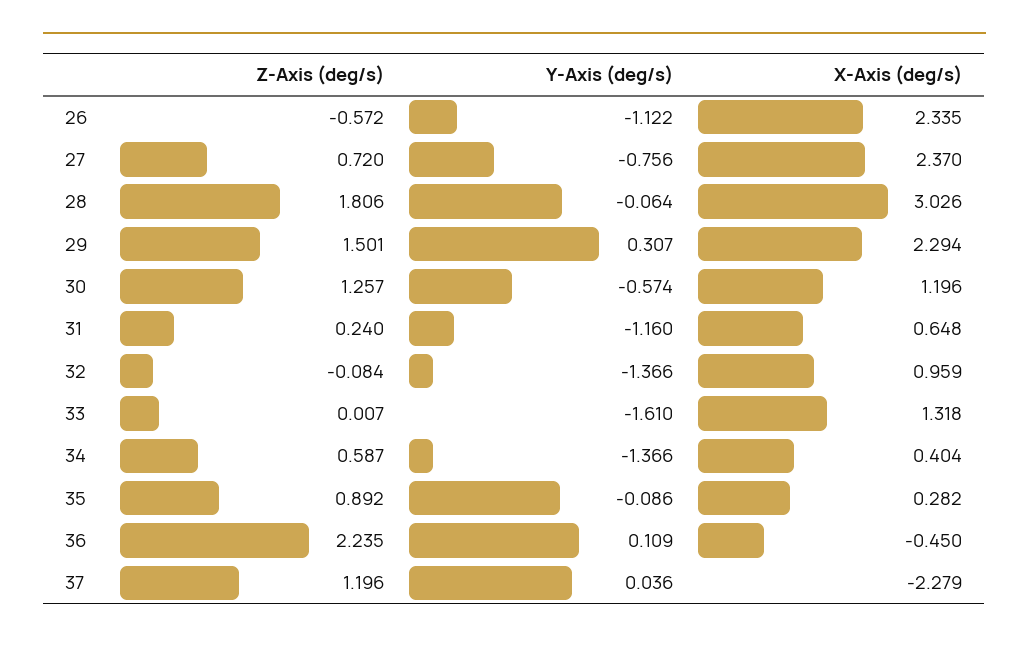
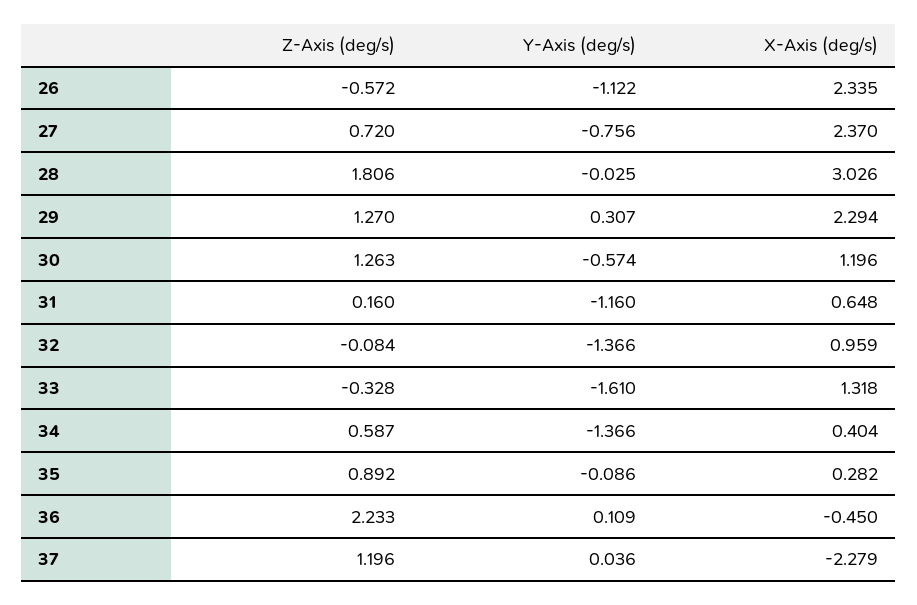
  {
    "Z-Axis (deg/s)": {
      "26": -0.572,
      "27": 0.72,
      "28": 1.806,
-     "29": 1.501,
+     "29": 1.27,
-     "30": 1.257,
+     "30": 1.263,
-     "31": 0.24,
+     "31": 0.16,
      "32": -0.084,
-     "33": 0.007,
+     "33": -0.328,
      "34": 0.587,
      "35": 0.892,
-     "36": 2.235,
+     "36": 2.233,
      "37": 1.196
    },
    "Y-Axis (deg/s)": {
      "26": -1.122,
      "27": -0.756,
-     "28": -0.064,
+     "28": -0.025,
      "29": 0.307,
      "30": -0.574,
      "31": -1.16,
      "32": -1.366,
      "33": -1.61,
      "34": -1.366,
      "35": -0.086,
      "36": 0.109,
      "37": 0.036
    },
    "X-Axis (deg/s)": {
      "26": 2.335,
      "27": 2.37,
      "28": 3.026,
      "29": 2.294,
      "30": 1.196,
      "31": 0.648,
      "32": 0.959,
      "33": 1.318,
      "34": 0.404,
      "35": 0.282,
      "36": -0.45,
      "37": -2.279
    }
  }

